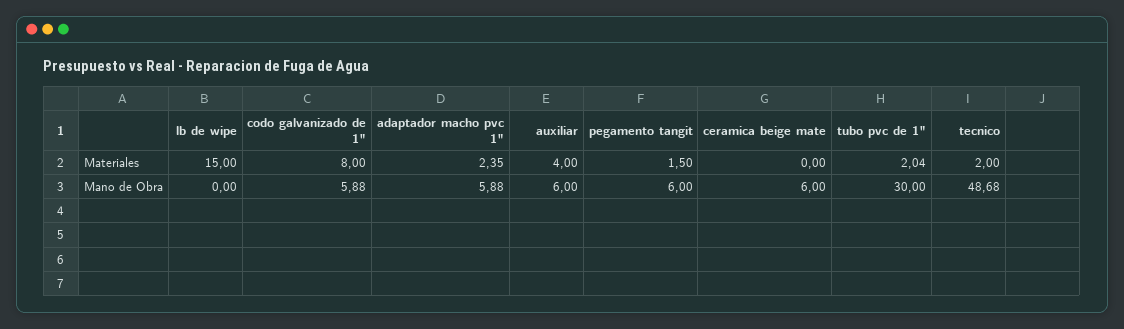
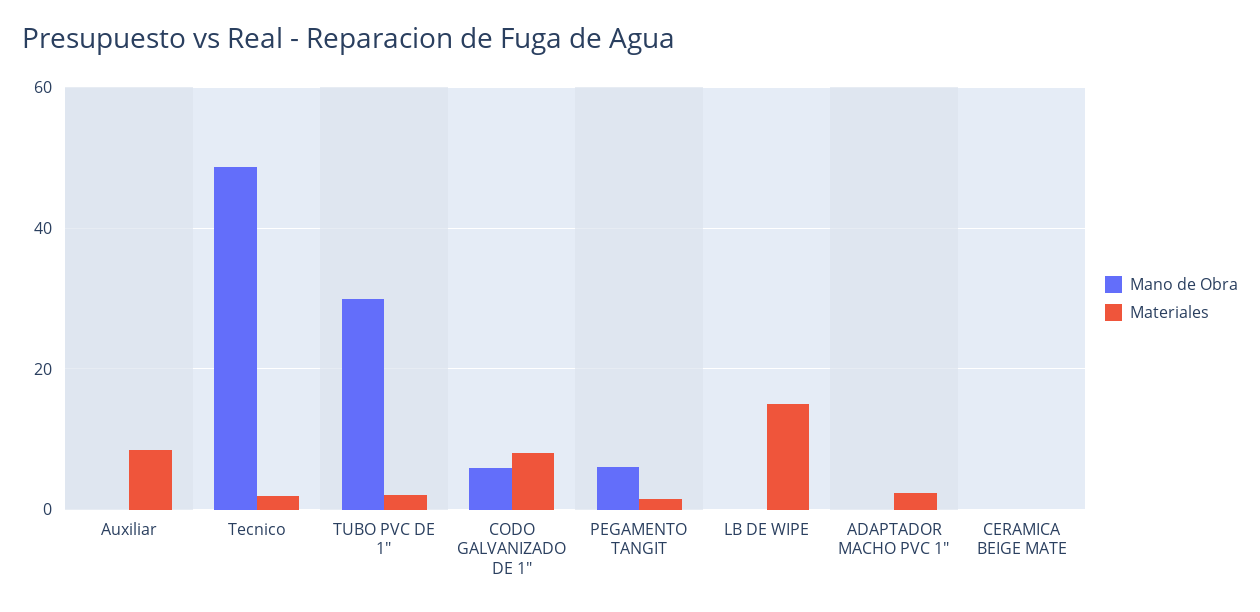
  {
    "Materiales": {
      "lb de wipe": 15,
      "codo galvanizado de 1\"": 8,
      "adaptador macho pvc 1\"": 2.35,
-     "auxiliar": 4,
+     "auxiliar": 8,
      "pegamento tangit": 1.5,
      "ceramica beige mate": 0,
      "tubo pvc de 1\"": 2.04,
      "tecnico": 2
    },
    "Mano de Obra": {
      "lb de wipe": 0,
      "codo galvanizado de 1\"": 5.88,
-     "adaptador macho pvc 1\"": 5.88,
+     "adaptador macho pvc 1\"": 0,
-     "auxiliar": 6,
+     "auxiliar": 0,
      "pegamento tangit": 6,
-     "ceramica beige mate": 6,
+     "ceramica beige mate": 0,
      "tubo pvc de 1\"": 30,
      "tecnico": 48.68
    }
  }

